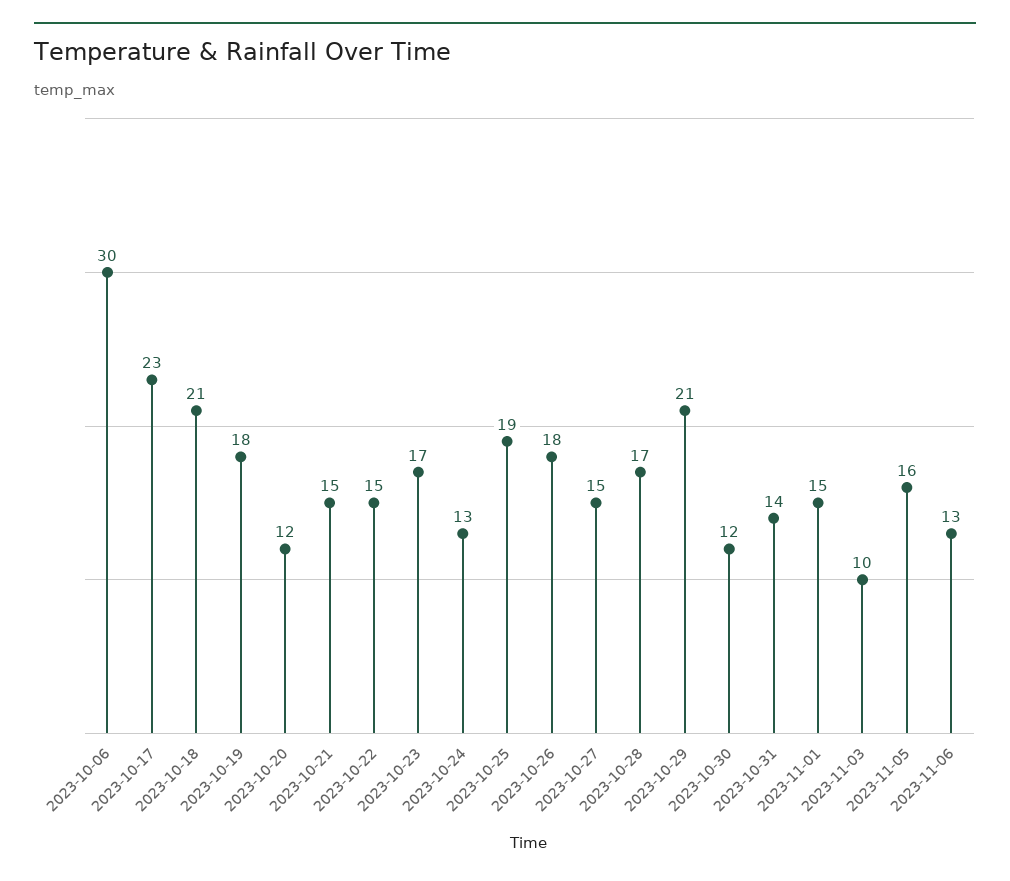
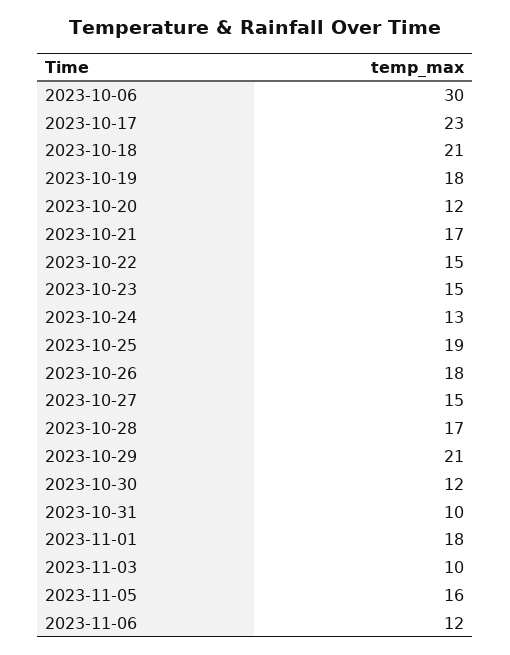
  {
    "2023-10-06": 30,
    "2023-10-17": 23,
    "2023-10-18": 21,
    "2023-10-19": 18,
    "2023-10-20": 12,
-   "2023-10-21": 15,
+   "2023-10-21": 17,
    "2023-10-22": 15,
-   "2023-10-23": 17,
+   "2023-10-23": 15,
    "2023-10-24": 13,
    "2023-10-25": 19,
    "2023-10-26": 18,
    "2023-10-27": 15,
    "2023-10-28": 17,
    "2023-10-29": 21,
    "2023-10-30": 12,
-   "2023-10-31": 14,
+   "2023-10-31": 10,
-   "2023-11-01": 15,
+   "2023-11-01": 18,
    "2023-11-03": 10,
    "2023-11-05": 16,
-   "2023-11-06": 13
+   "2023-11-06": 12
  }

